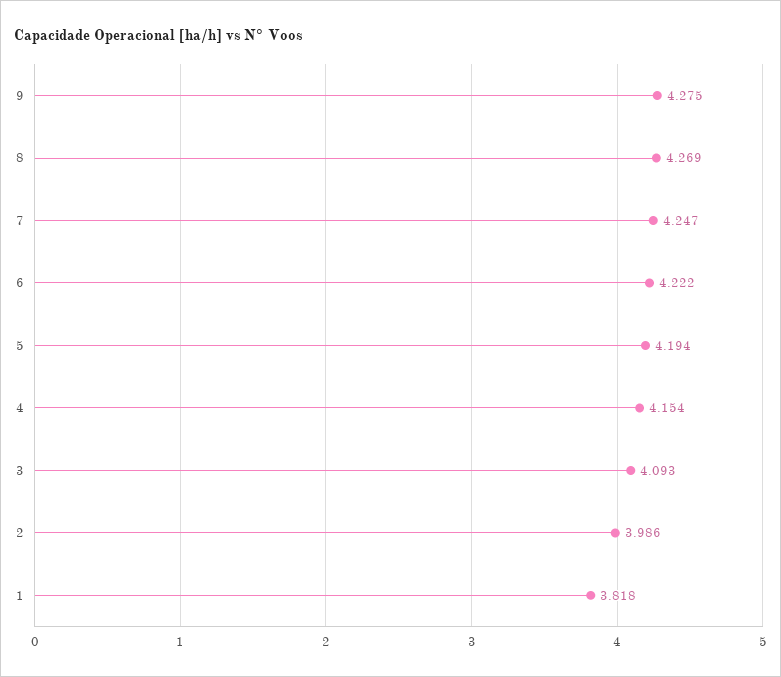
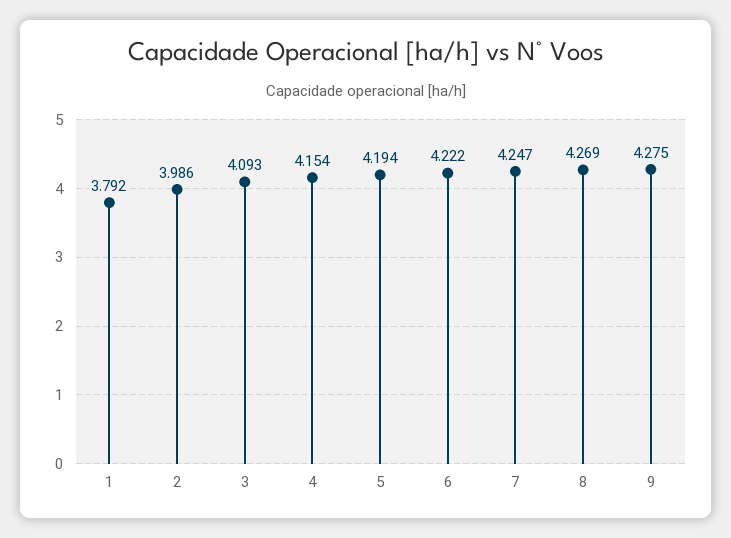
  {
    "9": 4.275,
    "8": 4.269,
    "7": 4.247,
    "6": 4.222,
    "5": 4.194,
    "4": 4.154,
    "3": 4.093,
    "2": 3.986,
-   "1": 3.818
+   "1": 3.792
  }

